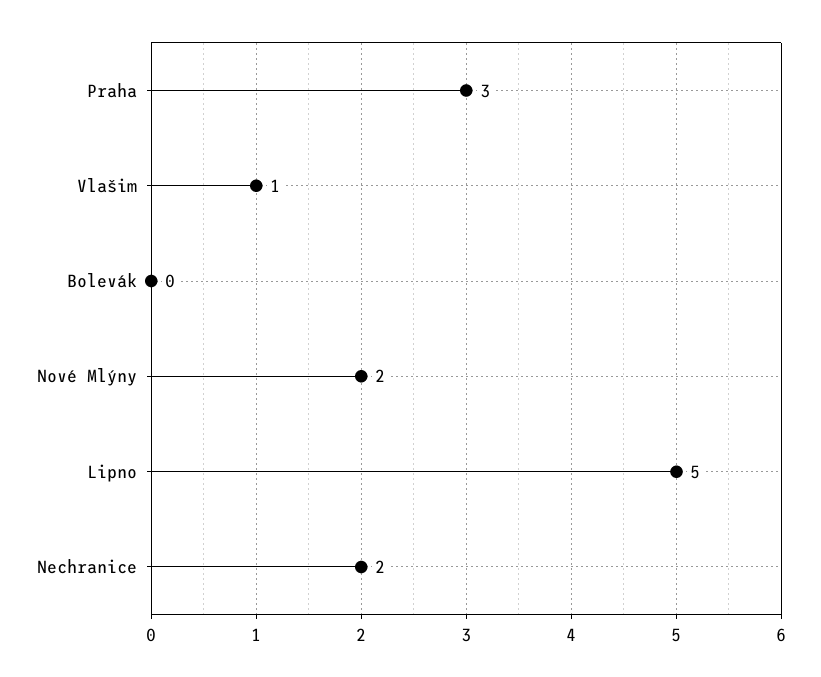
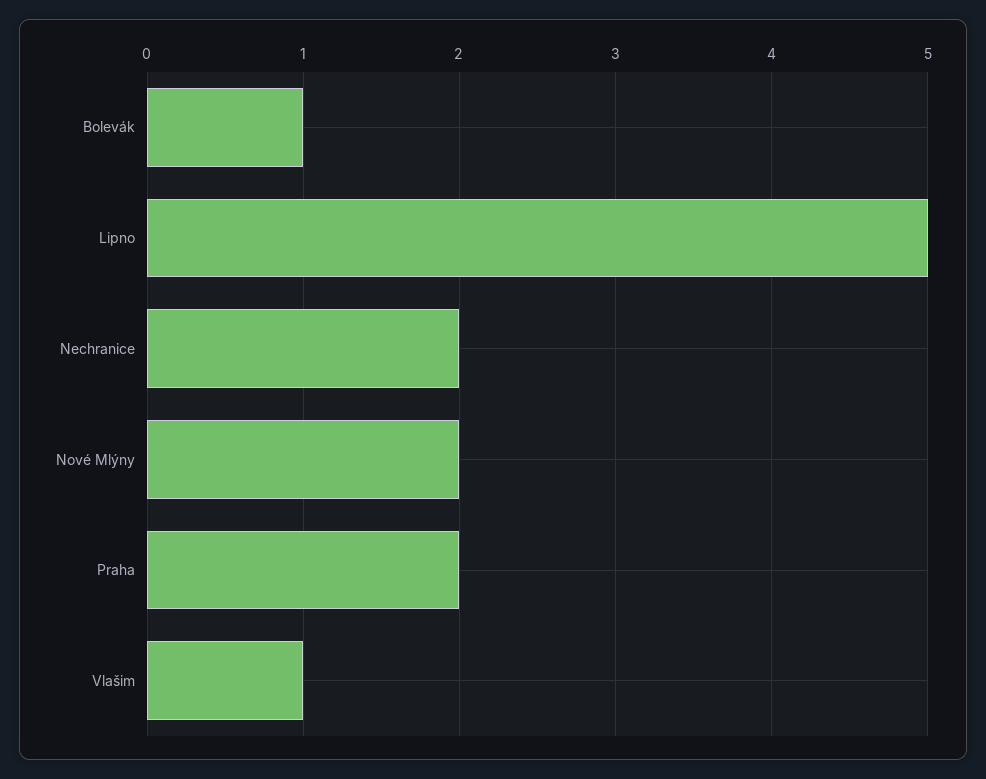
  {
-   "Praha": 3,
+   "Praha": 2,
    "Vlašim": 1,
-   "Bolevák": 0,
+   "Bolevák": 1,
    "Nové Mlýny": 2,
    "Lipno": 5,
    "Nechranice": 2
  }

